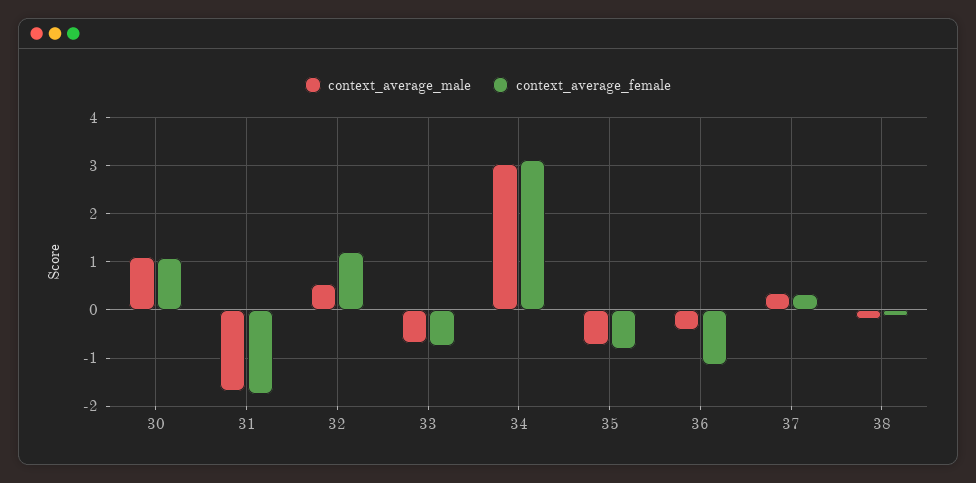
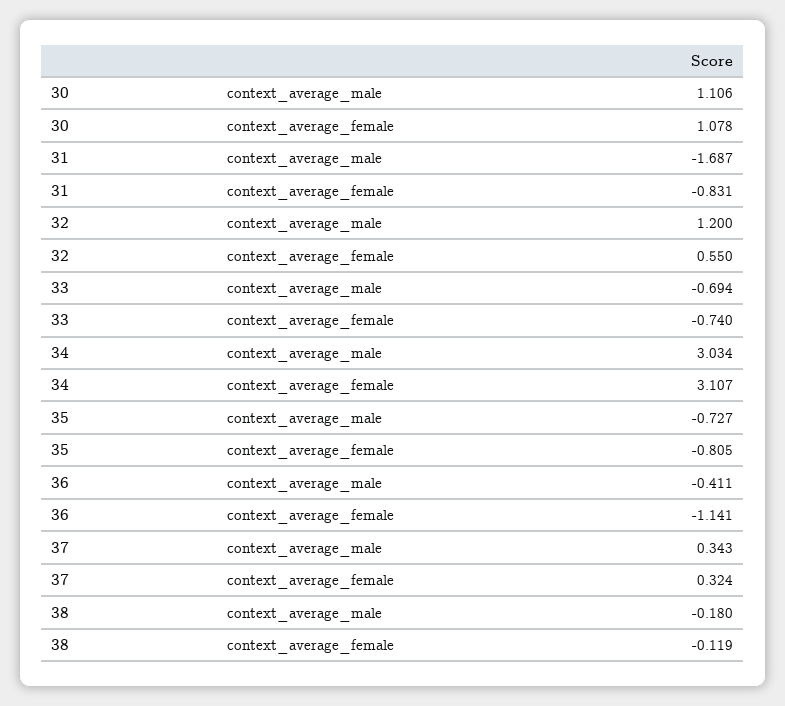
  {
    "context_average_male": {
      "30": 1.106,
      "31": -1.687,
-     "32": 0.6,
+     "32": 1.2,
      "33": -0.694,
      "34": 3.034,
      "35": -0.727,
      "36": -0.411,
      "37": 0.343,
      "38": -0.18
    },
    "context_average_female": {
      "30": 1.078,
-     "31": -1.8,
+     "31": -0.831,
-     "32": 1.2,
+     "32": 0.55,
      "33": -0.74,
      "34": 3.107,
      "35": -0.805,
      "36": -1.141,
      "37": 0.324,
      "38": -0.119
    }
  }

